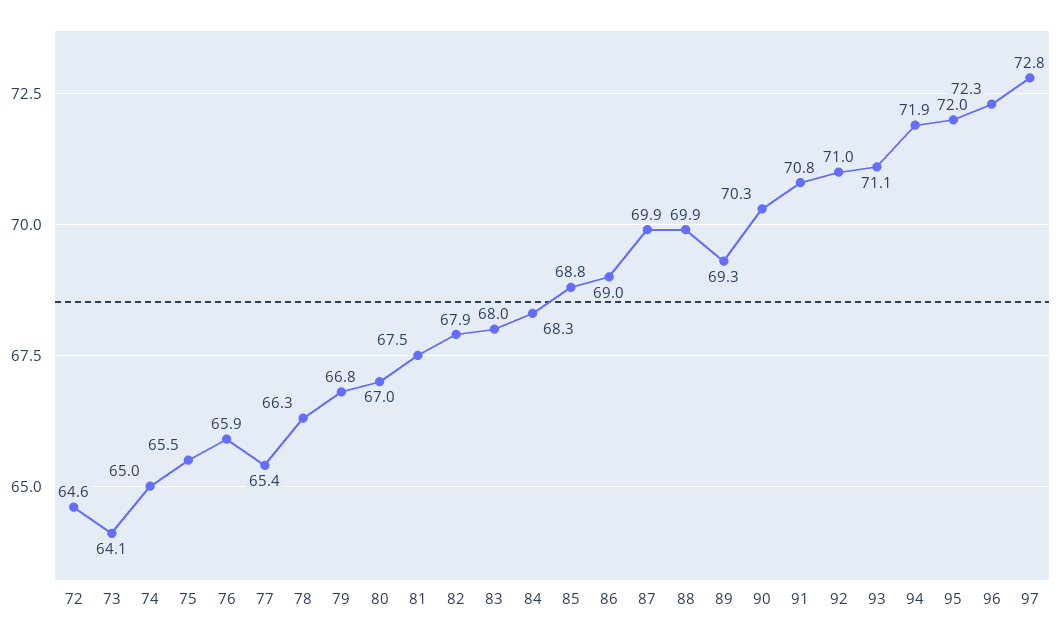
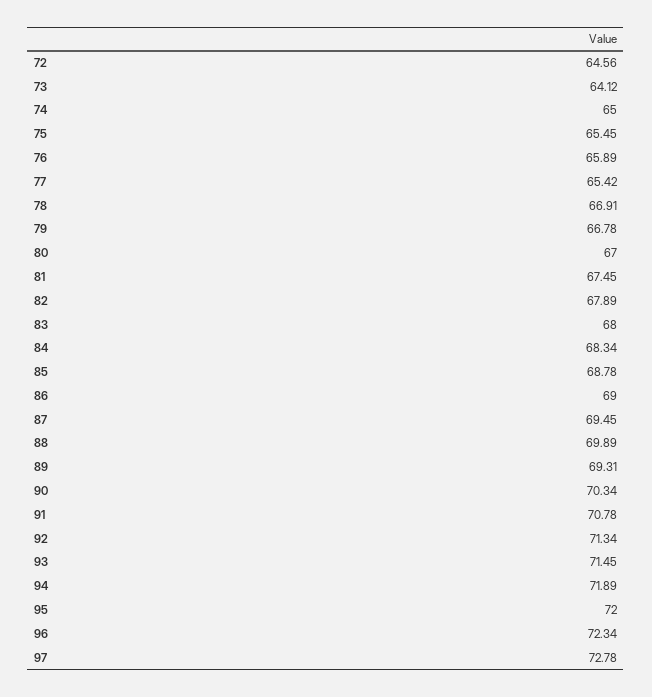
  {
    "72": 64.56,
    "73": 64.12,
    "74": 65,
    "75": 65.45,
    "76": 65.89,
    "77": 65.42,
-   "78": 66.3,
+   "78": 66.91,
    "79": 66.78,
    "80": 67,
    "81": 67.45,
    "82": 67.89,
    "83": 68,
    "84": 68.34,
    "85": 68.78,
    "86": 69,
-   "87": 69.9,
+   "87": 69.45,
    "88": 69.89,
    "89": 69.31,
    "90": 70.34,
    "91": 70.78,
-   "92": 71,
+   "92": 71.34,
-   "93": 71.1,
+   "93": 71.45,
    "94": 71.89,
    "95": 72,
    "96": 72.34,
    "97": 72.78
  }

